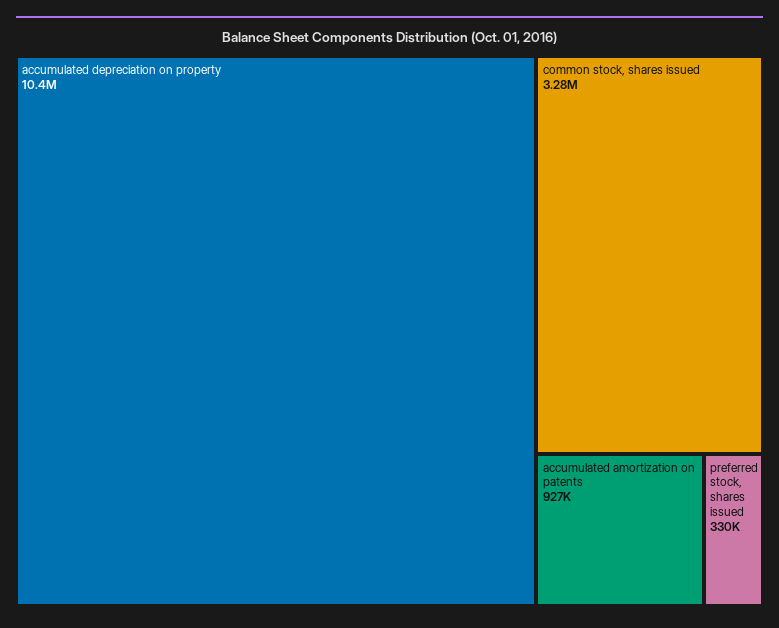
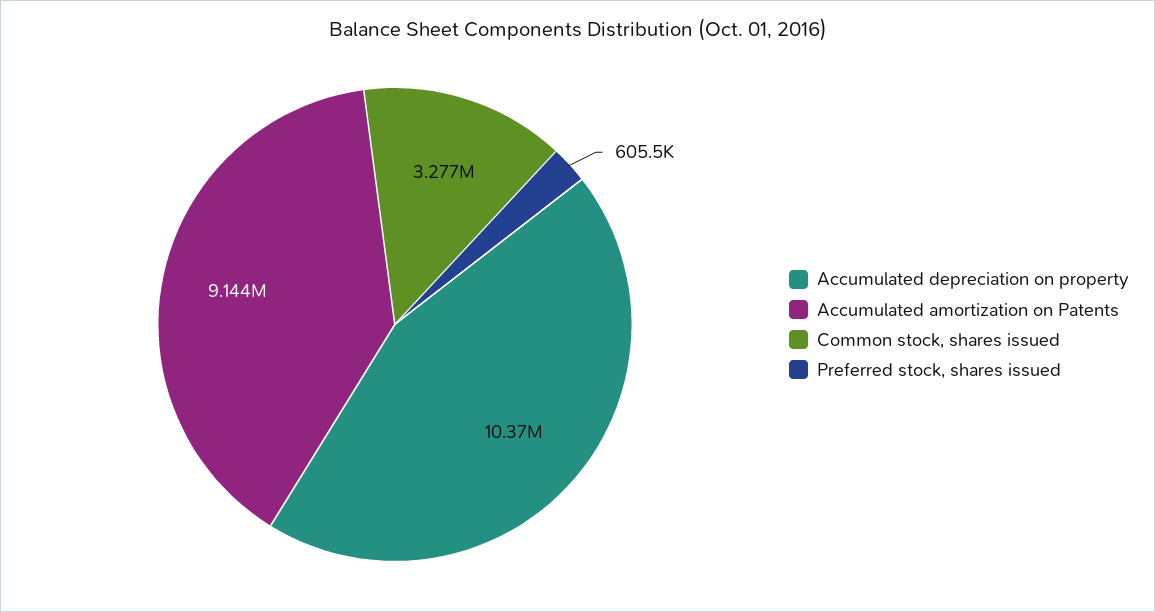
  {
    "accumulated depreciation on property": 10370000,
    "common stock, shares issued": 3277000,
-   "accumulated amortization on patents": 927000,
+   "accumulated amortization on patents": 9144000,
-   "preferred stock, shares issued": 330000
+   "preferred stock, shares issued": 605500
  }

